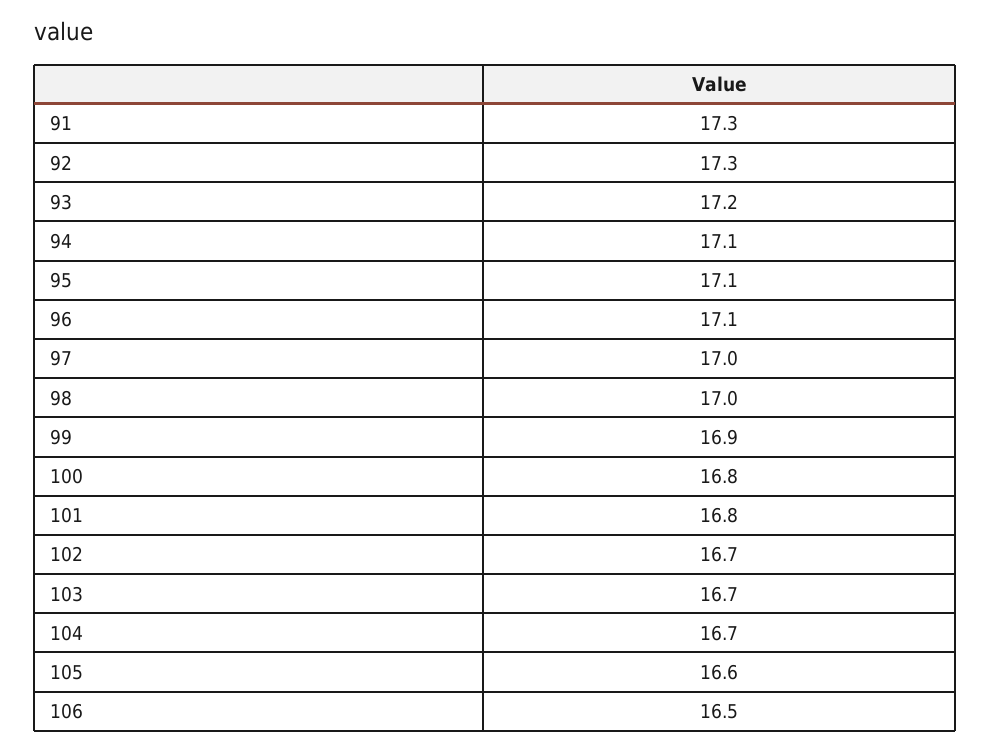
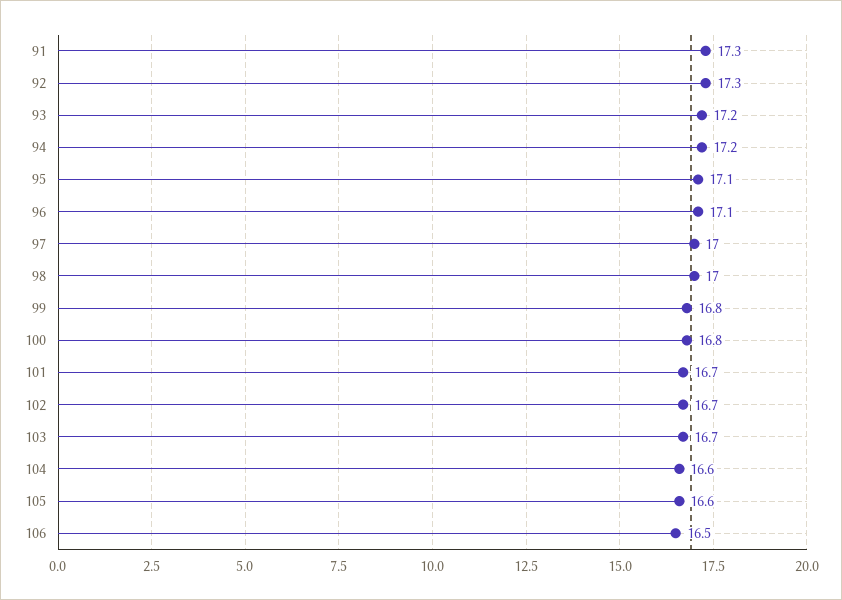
  {
    "91": 17.3,
    "92": 17.3,
    "93": 17.2,
-   "94": 17.1,
+   "94": 17.2,
    "95": 17.1,
    "96": 17.1,
    "97": 17,
    "98": 17,
-   "99": 16.9,
+   "99": 16.8,
    "100": 16.8,
-   "101": 16.8,
+   "101": 16.7,
    "102": 16.7,
    "103": 16.7,
-   "104": 16.7,
+   "104": 16.6,
    "105": 16.6,
    "106": 16.5
  }

